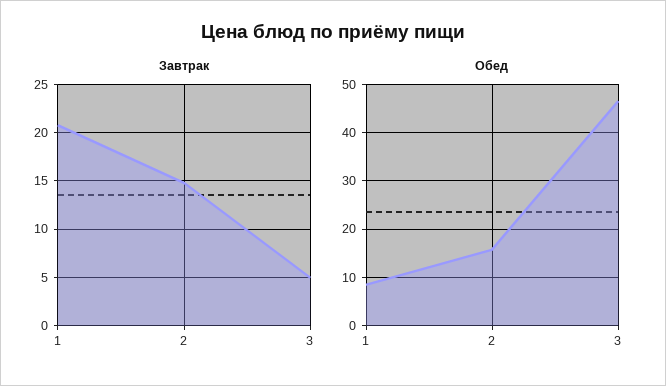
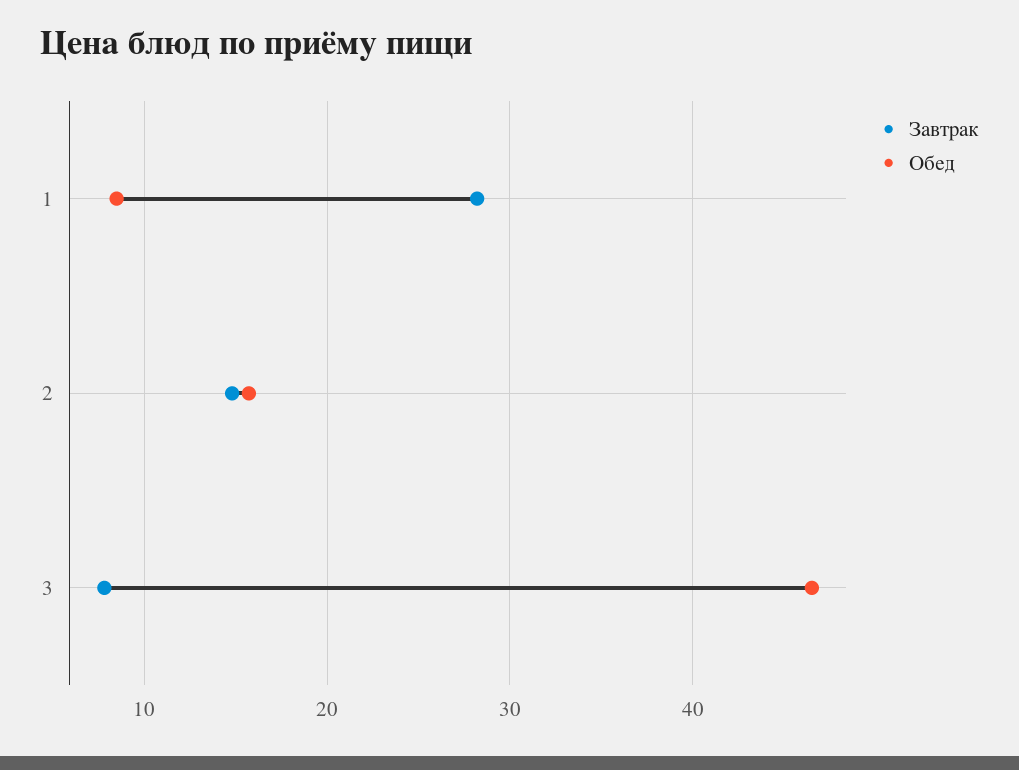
  {
    "Завтрак": {
-     "1": 21,
+     "1": 28,
      "2": 15,
-     "3": 5
+     "3": 8
    },
    "Обед": {
      "1": 8,
      "2": 16,
      "3": 47
    }
  }

